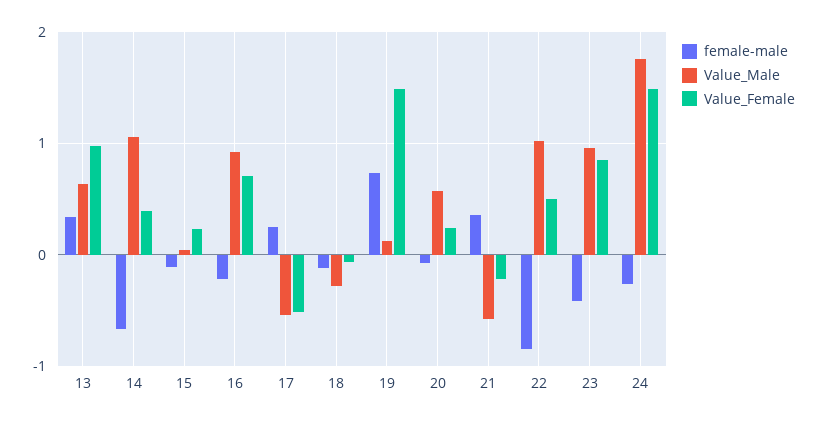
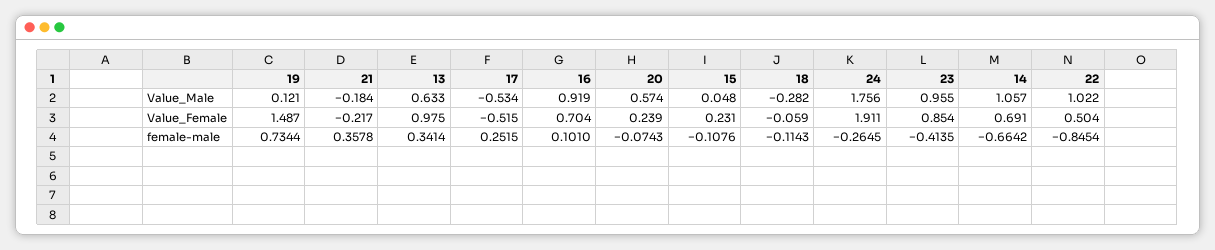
  {
    "female-male": {
      "13": 0.3414,
      "14": -0.6642,
      "15": -0.1076,
-     "16": -0.2,
+     "16": 0.101,
      "17": 0.2515,
      "18": -0.1143,
      "19": 0.7344,
      "20": -0.0743,
      "21": 0.3578,
      "22": -0.8454,
      "23": -0.4135,
      "24": -0.2645
    },
    "Value_Male": {
      "13": 0.633,
      "14": 1.057,
      "15": 0.048,
      "16": 0.919,
      "17": -0.534,
      "18": -0.282,
      "19": 0.121,
      "20": 0.574,
-     "21": -0.6,
+     "21": -0.184,
      "22": 1.022,
      "23": 0.955,
      "24": 1.756
    },
    "Value_Female": {
      "13": 0.975,
-     "14": 0.4,
+     "14": 0.691,
      "15": 0.231,
      "16": 0.704,
      "17": -0.515,
      "18": -0.059,
      "19": 1.487,
      "20": 0.239,
      "21": -0.217,
      "22": 0.504,
      "23": 0.854,
-     "24": 1.5
+     "24": 1.911
    }
  }

